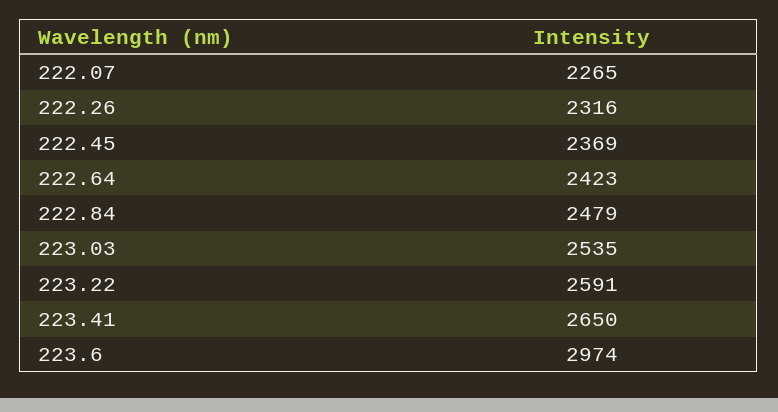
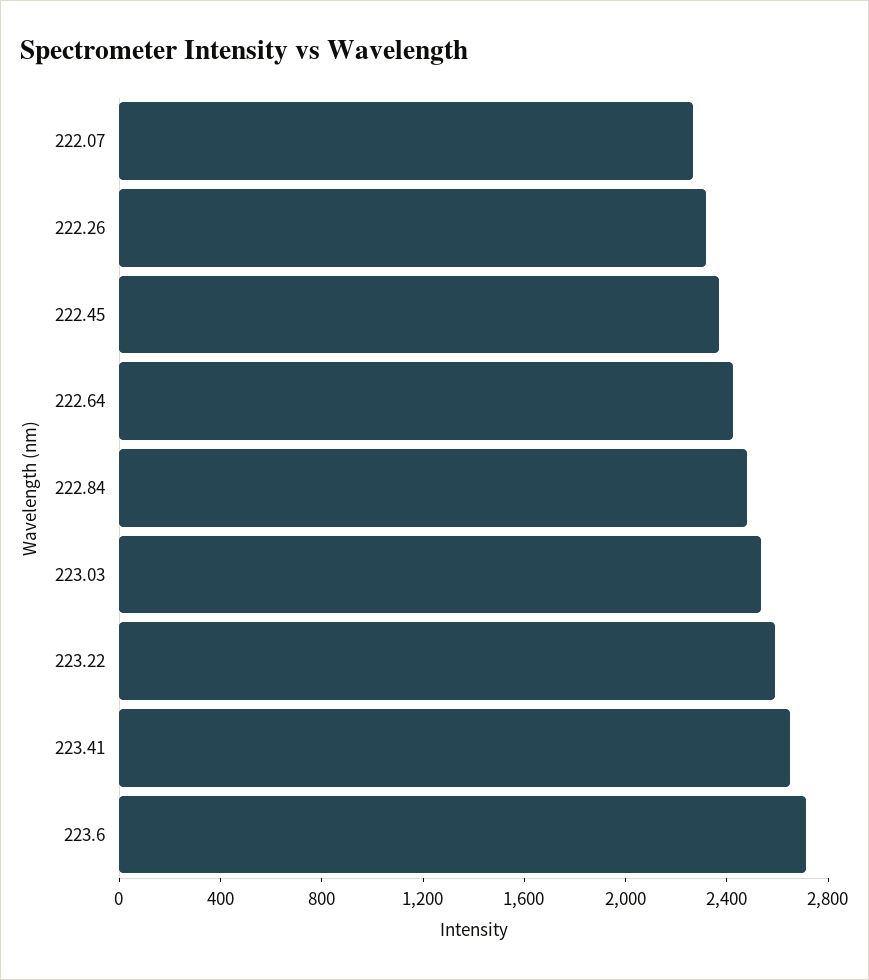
  {
    "222.07": 2265,
    "222.26": 2316,
    "222.45": 2369,
    "222.64": 2423,
    "222.84": 2479,
    "223.03": 2535,
    "223.22": 2591,
    "223.41": 2650,
-   "223.6": 2974
+   "223.6": 2700
  }

